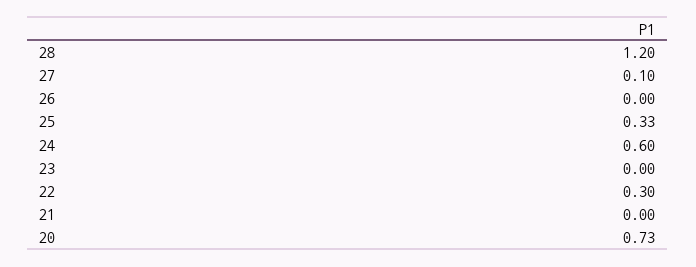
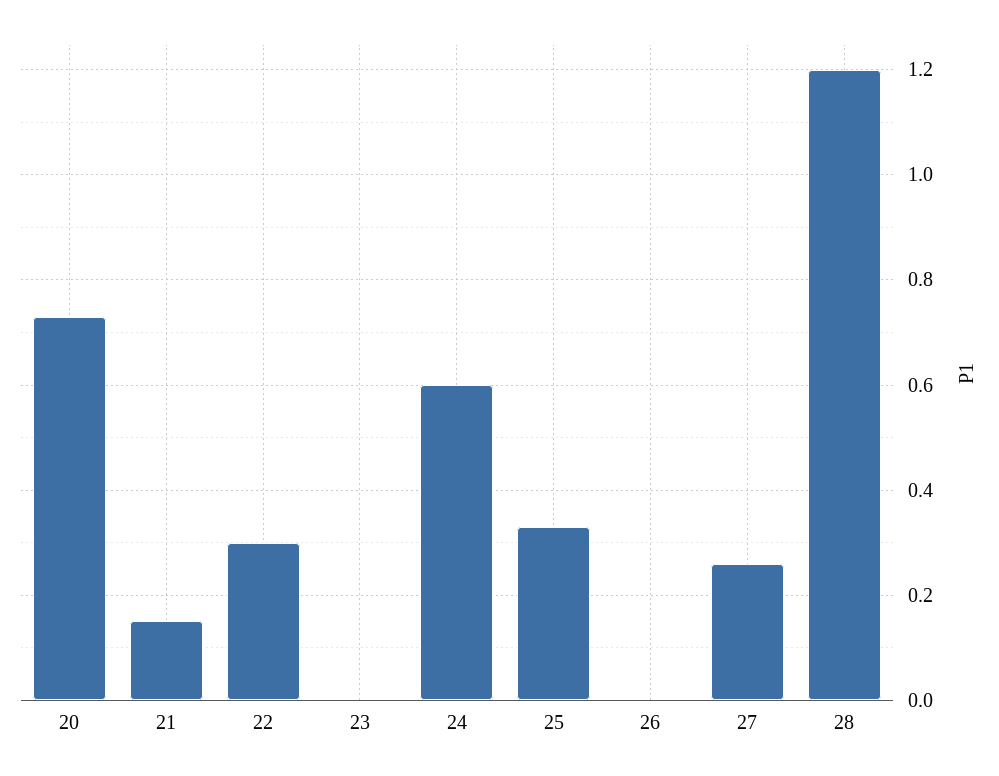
  {
    "28": 1.2,
-   "27": 0.1,
+   "27": 0.25,
    "26": 0,
    "25": 0.33,
    "24": 0.6,
    "23": 0,
    "22": 0.3,
-   "21": 0,
+   "21": 0.15,
    "20": 0.73
  }

